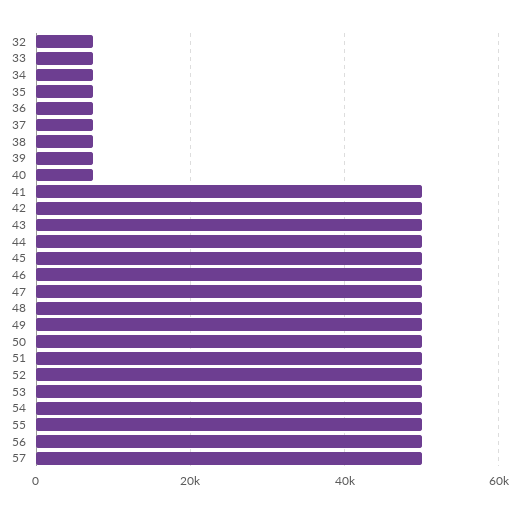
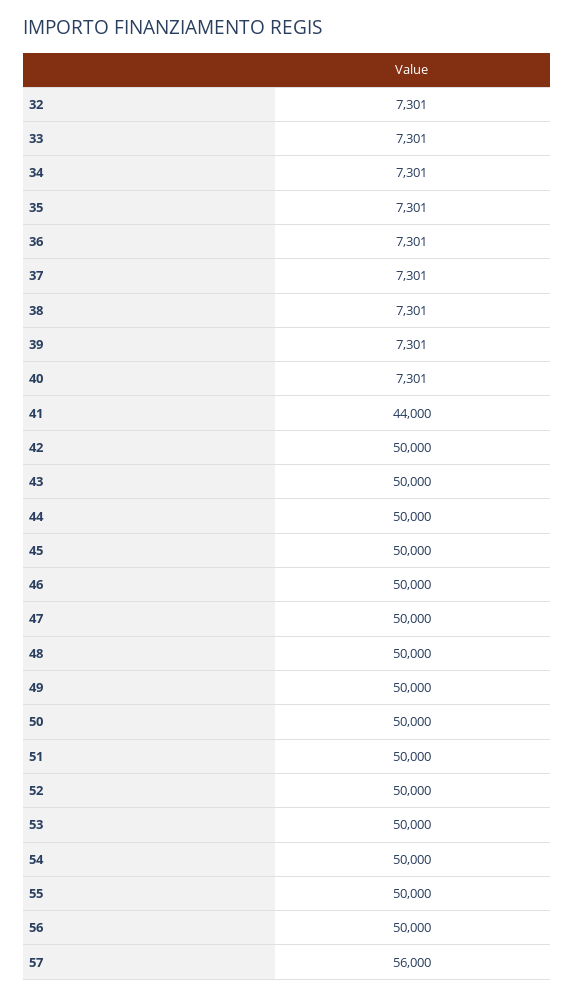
  {
    "32": 7301,
    "33": 7301,
    "34": 7301,
    "35": 7301,
    "36": 7301,
    "37": 7301,
    "38": 7301,
    "39": 7301,
    "40": 7301,
-   "41": 50000,
+   "41": 44000,
    "42": 50000,
    "43": 50000,
    "44": 50000,
    "45": 50000,
    "46": 50000,
    "47": 50000,
    "48": 50000,
    "49": 50000,
    "50": 50000,
    "51": 50000,
    "52": 50000,
    "53": 50000,
    "54": 50000,
    "55": 50000,
    "56": 50000,
-   "57": 50000
+   "57": 56000
  }

